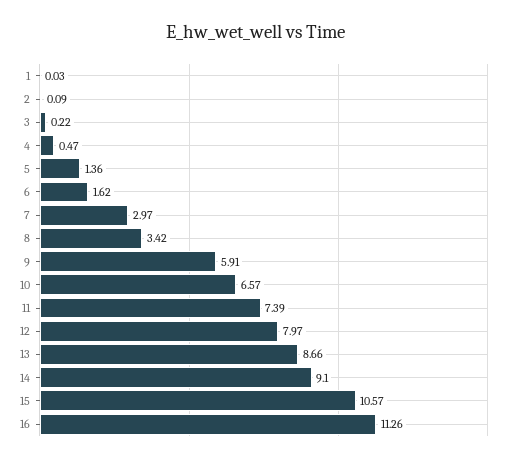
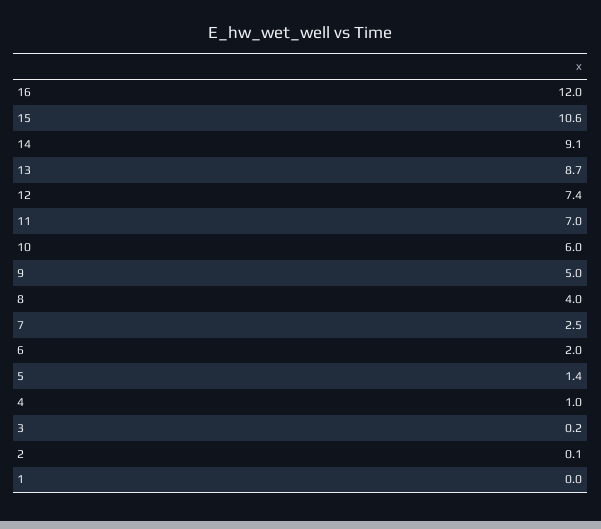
  {
    "1": 0.03,
    "2": 0.09,
    "3": 0.22,
-   "4": 0.47,
+   "4": 1,
    "5": 1.36,
-   "6": 1.62,
+   "6": 2,
-   "7": 2.97,
+   "7": 2.5,
-   "8": 3.42,
+   "8": 4,
-   "9": 5.91,
+   "9": 5,
-   "10": 6.57,
+   "10": 6,
-   "11": 7.39,
+   "11": 7,
-   "12": 7.97,
+   "12": 7.4,
    "13": 8.66,
    "14": 9.1,
    "15": 10.57,
-   "16": 11.26
+   "16": 12
  }

